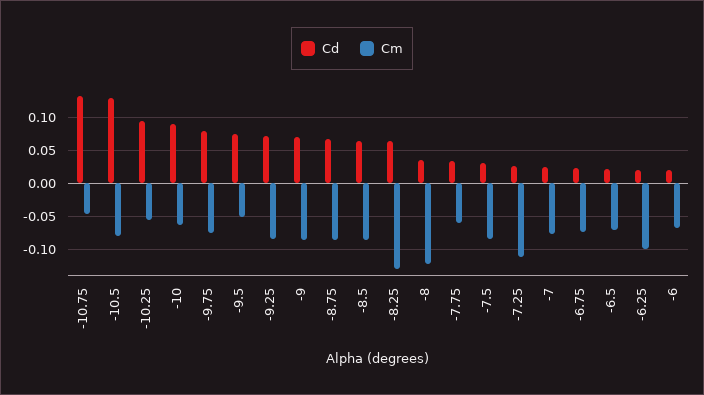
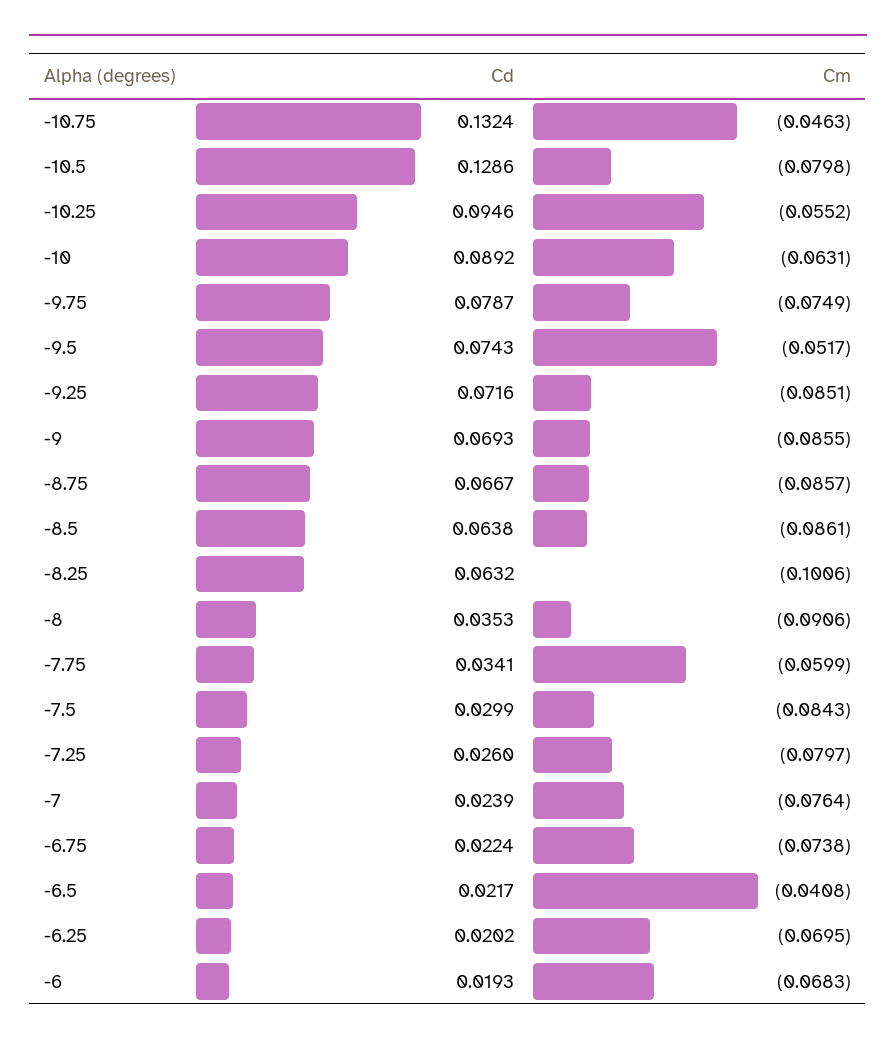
  {
    "Cd": {
      "-10.75": 0.1324,
      "-10.5": 0.1286,
      "-10.25": 0.0946,
      "-10": 0.0892,
      "-9.75": 0.0787,
      "-9.5": 0.0743,
      "-9.25": 0.0716,
      "-9": 0.0693,
      "-8.75": 0.0667,
      "-8.5": 0.0638,
      "-8.25": 0.0632,
      "-8": 0.0353,
      "-7.75": 0.0341,
      "-7.5": 0.0299,
      "-7.25": 0.026,
      "-7": 0.0239,
      "-6.75": 0.0224,
      "-6.5": 0.0217,
      "-6.25": 0.0202,
      "-6": 0.0193
    },
    "Cm": {
      "-10.75": -0.0463,
      "-10.5": -0.0798,
      "-10.25": -0.0552,
      "-10": -0.0631,
      "-9.75": -0.0749,
      "-9.5": -0.0517,
      "-9.25": -0.0851,
      "-9": -0.0855,
      "-8.75": -0.0857,
      "-8.5": -0.0861,
-     "-8.25": -0.13,
+     "-8.25": -0.1006,
-     "-8": -0.12,
+     "-8": -0.0906,
      "-7.75": -0.0599,
      "-7.5": -0.0843,
-     "-7.25": -0.11,
+     "-7.25": -0.0797,
      "-7": -0.0764,
      "-6.75": -0.0738,
-     "-6.5": -0.07,
+     "-6.5": -0.0408,
-     "-6.25": -0.1,
+     "-6.25": -0.0695,
      "-6": -0.0683
    }
  }

